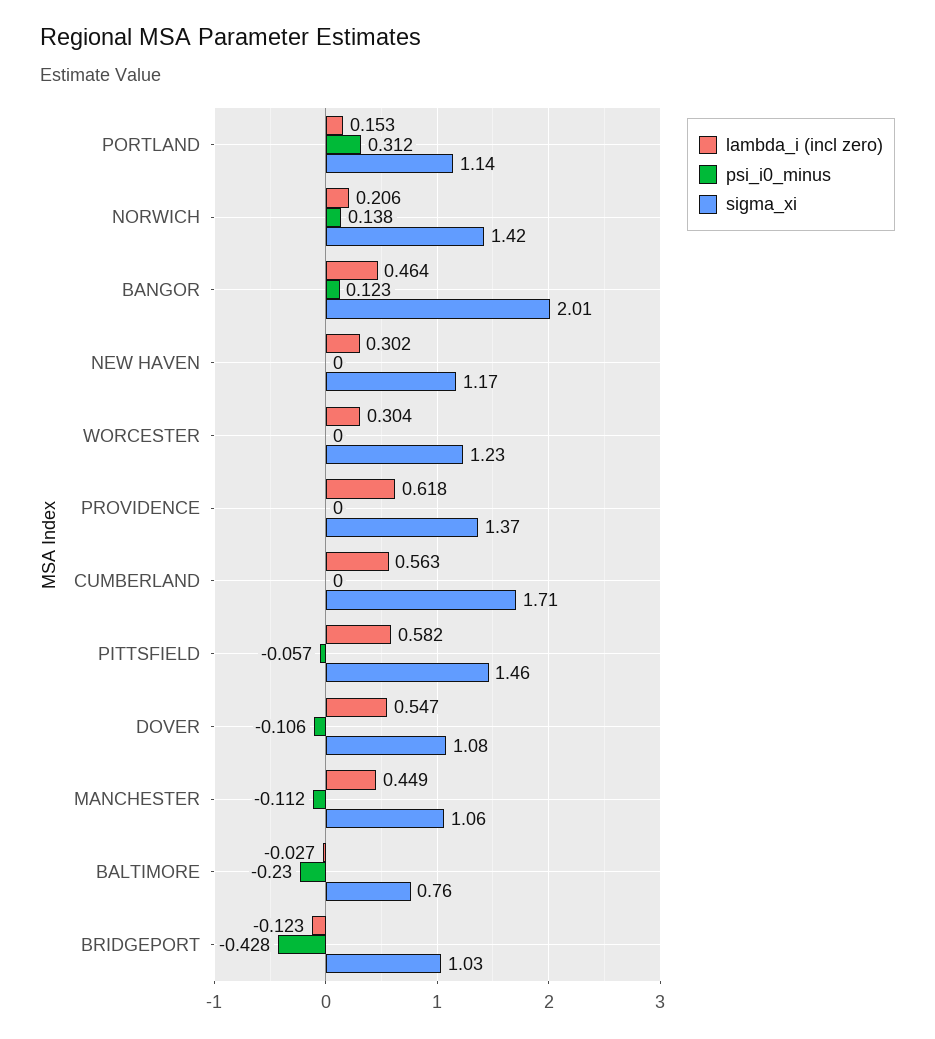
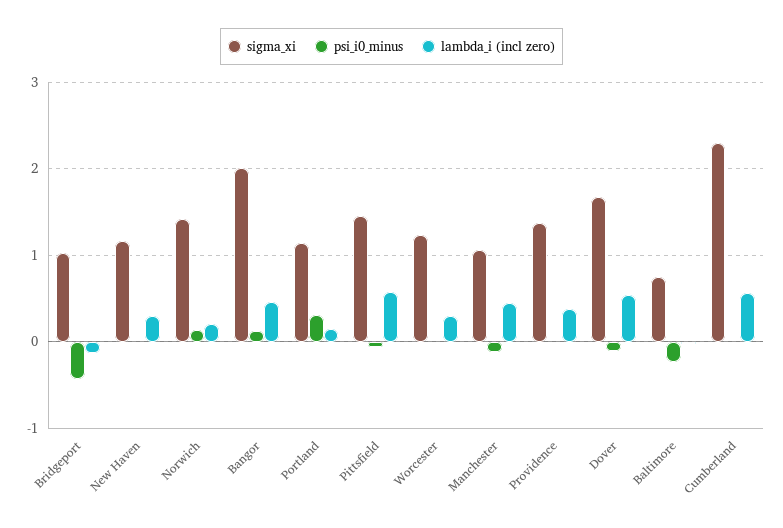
  {
    "lambda_i (incl zero)": {
      "PORTLAND": 0.153,
      "NORWICH": 0.206,
      "BANGOR": 0.464,
      "NEW HAVEN": 0.302,
      "WORCESTER": 0.304,
-     "PROVIDENCE": 0.618,
+     "PROVIDENCE": 0.4,
      "CUMBERLAND": 0.563,
      "PITTSFIELD": 0.582,
      "DOVER": 0.547,
      "MANCHESTER": 0.449,
      "BALTIMORE": -0.027,
      "BRIDGEPORT": -0.123
    },
    "psi_i0_minus": {
      "PORTLAND": 0.312,
      "NORWICH": 0.138,
      "BANGOR": 0.123,
      "NEW HAVEN": 0,
      "WORCESTER": 0,
      "PROVIDENCE": 0,
      "CUMBERLAND": 0,
      "PITTSFIELD": -0.057,
      "DOVER": -0.106,
      "MANCHESTER": -0.112,
      "BALTIMORE": -0.23,
      "BRIDGEPORT": -0.428
    },
    "sigma_xi": {
      "PORTLAND": 1.14,
      "NORWICH": 1.42,
      "BANGOR": 2.01,
      "NEW HAVEN": 1.17,
      "WORCESTER": 1.23,
      "PROVIDENCE": 1.37,
-     "CUMBERLAND": 1.71,
+     "CUMBERLAND": 2.3,
      "PITTSFIELD": 1.46,
-     "DOVER": 1.08,
+     "DOVER": 1.7,
      "MANCHESTER": 1.06,
      "BALTIMORE": 0.76,
      "BRIDGEPORT": 1.03
    }
  }

